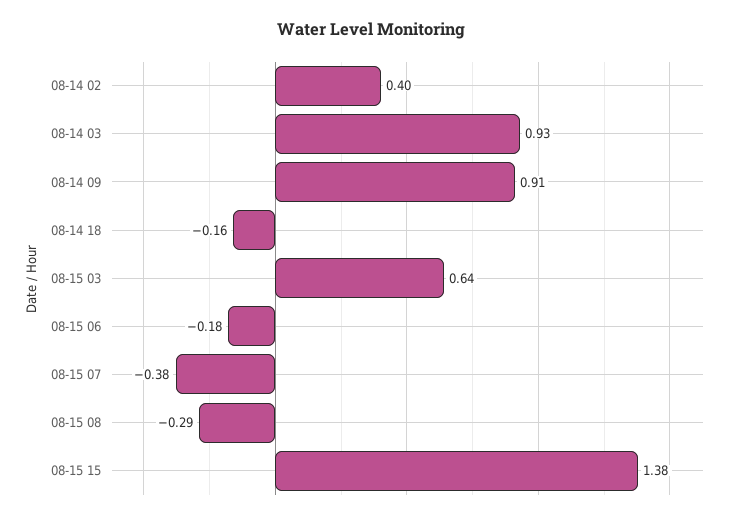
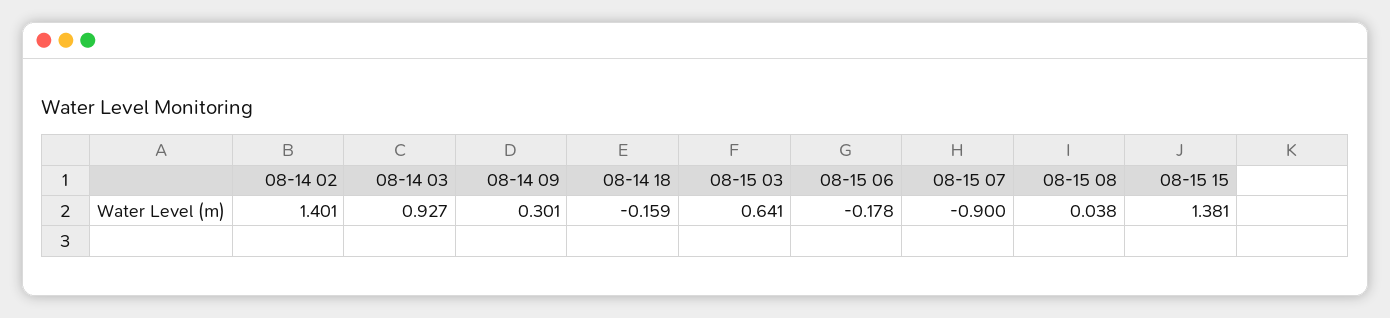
  {
-   "08-14 02": 0.4,
+   "08-14 02": 1.401,
    "08-14 03": 0.927,
-   "08-14 09": 0.91,
+   "08-14 09": 0.301,
    "08-14 18": -0.159,
    "08-15 03": 0.641,
    "08-15 06": -0.178,
-   "08-15 07": -0.38,
+   "08-15 07": -0.9,
-   "08-15 08": -0.29,
+   "08-15 08": 0.038,
    "08-15 15": 1.381
  }

